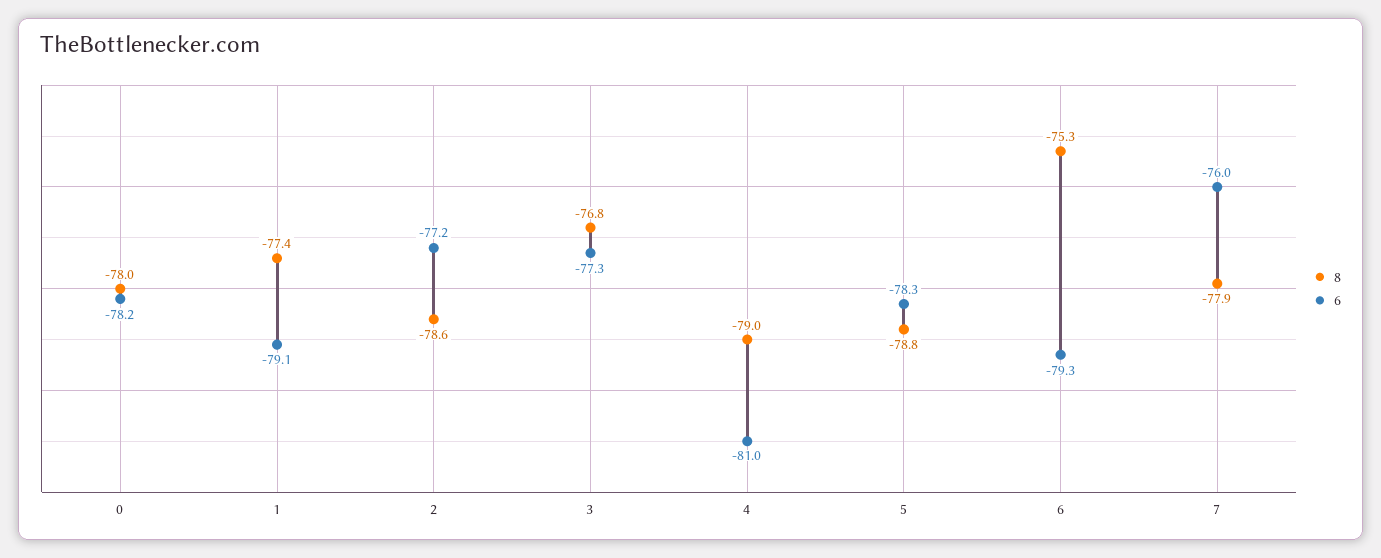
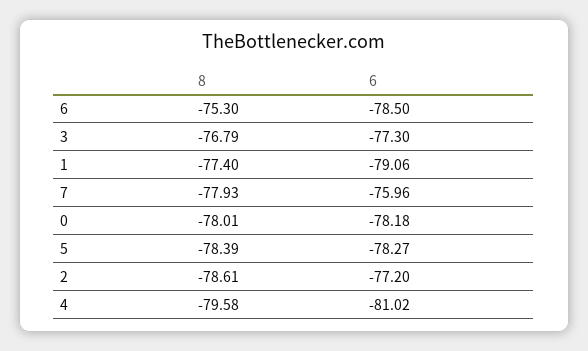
  {
    "8": {
      "0": -78.01,
      "1": -77.4,
      "2": -78.61,
      "3": -76.79,
-     "4": -79,
+     "4": -79.58,
-     "5": -78.8,
+     "5": -78.39,
      "6": -75.3,
      "7": -77.93
    },
    "6": {
      "0": -78.18,
      "1": -79.06,
      "2": -77.2,
      "3": -77.3,
      "4": -81.02,
      "5": -78.27,
-     "6": -79.3,
+     "6": -78.5,
      "7": -75.96
    }
  }

